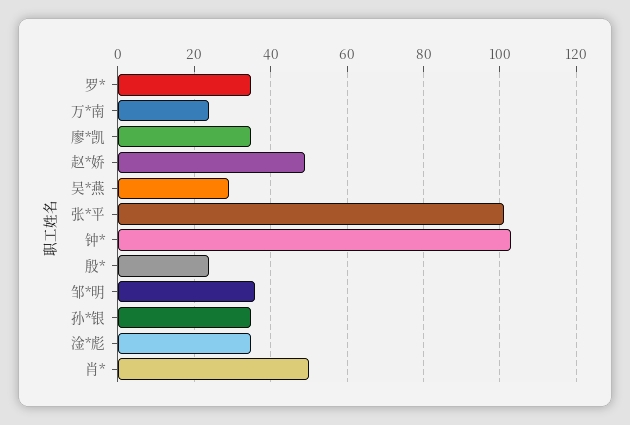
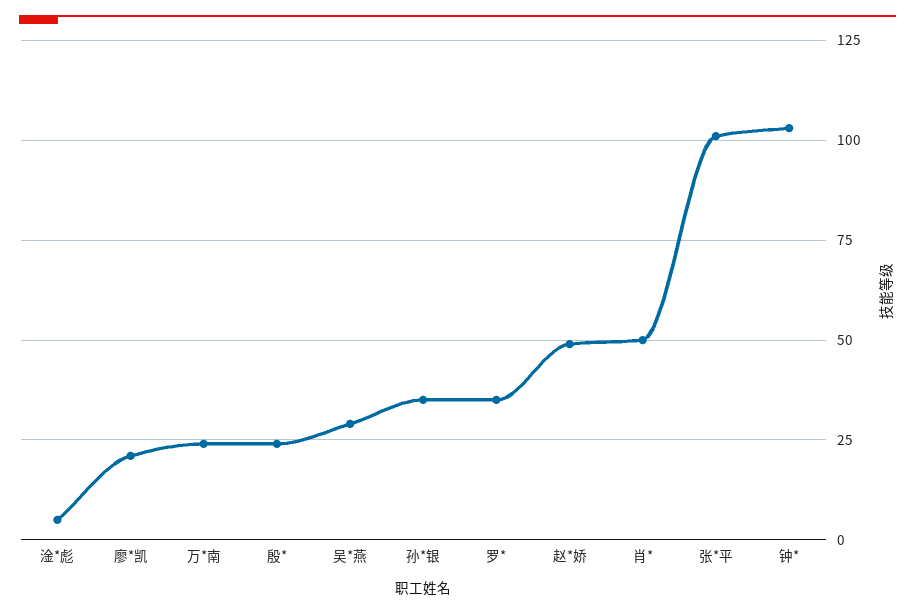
  {
    "罗*": 35,
    "万*南": 25,
-   "廖*凯": 35,
+   "廖*凯": 20,
    "赵*娇": 50,
    "吴*燕": 30,
    "张*平": 100,
    "钟*": 105,
    "殷*": 25,
-   "邹*明": 35,
    "孙*银": 35,
-   "淦*彪": 35,
+   "淦*彪": 5,
    "肖*": 50
  }

